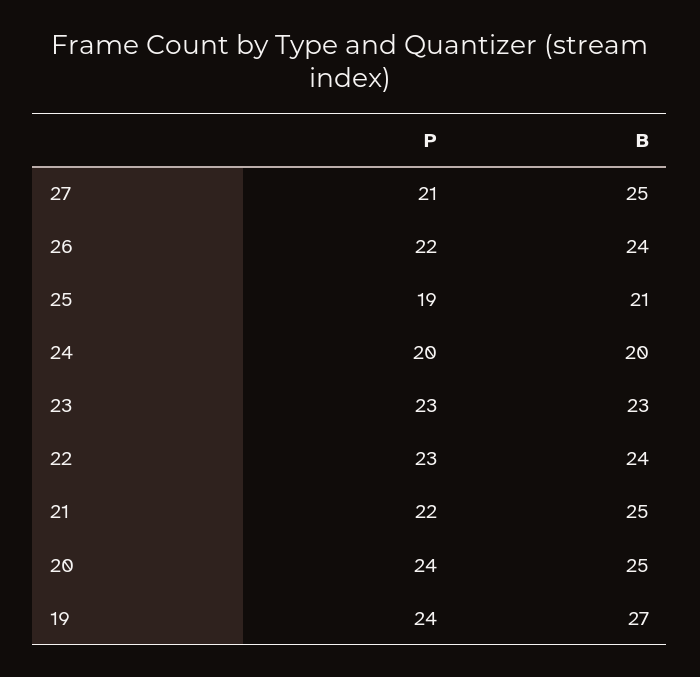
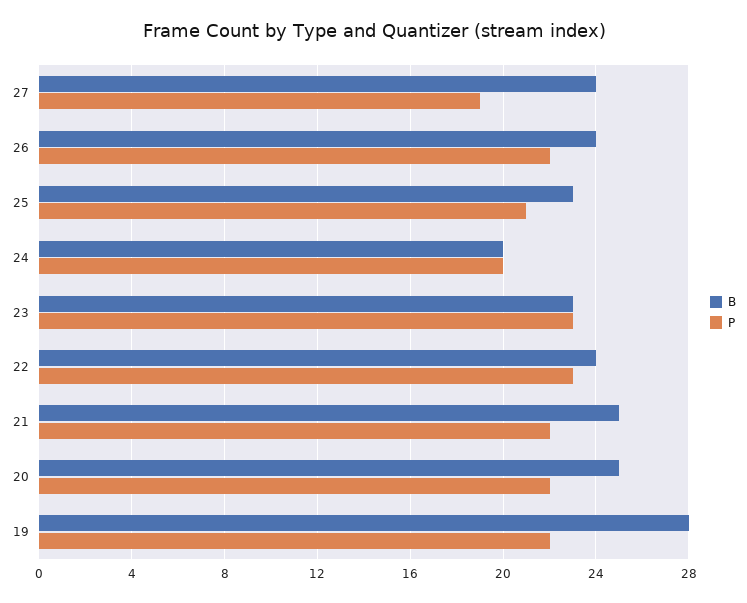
  {
    "P": {
-     "27": 21,
+     "27": 19,
      "26": 22,
-     "25": 19,
+     "25": 21,
      "24": 20,
      "23": 23,
      "22": 23,
      "21": 22,
-     "20": 24,
+     "20": 22,
-     "19": 24
+     "19": 22
    },
    "B": {
-     "27": 25,
+     "27": 24,
      "26": 24,
-     "25": 21,
+     "25": 23,
      "24": 20,
      "23": 23,
      "22": 24,
      "21": 25,
      "20": 25,
-     "19": 27
+     "19": 28
    }
  }

